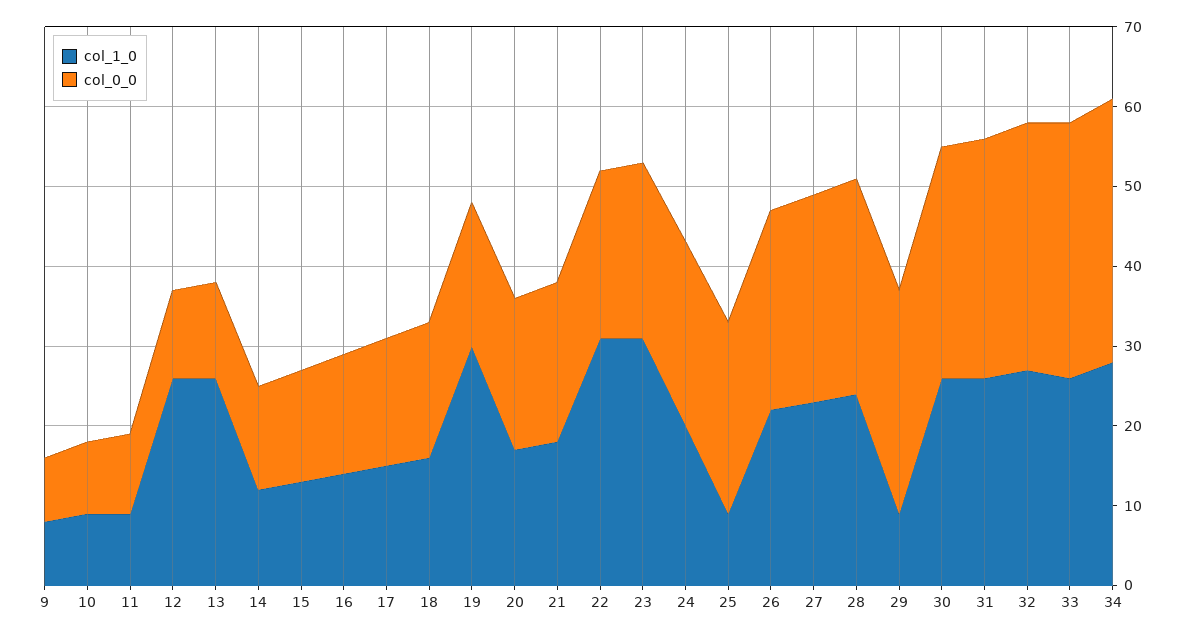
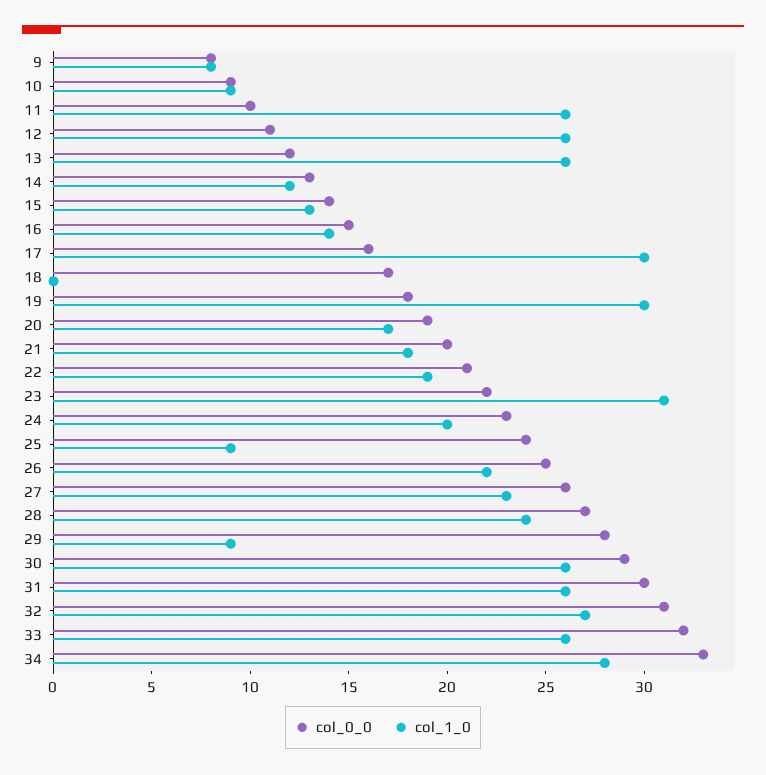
  {
    "col_1_0": {
      "9": 8,
      "10": 9,
-     "11": 10,
+     "11": 26,
      "12": 26,
      "13": 26,
      "14": 12,
      "15": 13,
      "16": 14,
-     "17": 15,
+     "17": 30,
-     "18": 15,
+     "18": 0,
      "19": 30,
      "20": 17,
      "21": 18,
-     "22": 30,
+     "22": 19,
      "23": 31,
      "24": 20,
      "25": 9,
      "26": 22,
      "27": 23,
      "28": 24,
      "29": 9,
      "30": 26,
      "31": 26,
      "32": 27,
      "33": 26,
      "34": 28
    },
    "col_0_0": {
      "9": 8,
      "10": 9,
      "11": 10,
      "12": 11,
      "13": 12,
      "14": 13,
      "15": 14,
      "16": 15,
      "17": 16,
      "18": 17,
      "19": 18,
      "20": 19,
      "21": 20,
      "22": 21,
      "23": 22,
      "24": 23,
      "25": 24,
      "26": 25,
      "27": 26,
      "28": 27,
      "29": 28,
      "30": 29,
      "31": 30,
      "32": 31,
      "33": 32,
      "34": 33
    }
  }

